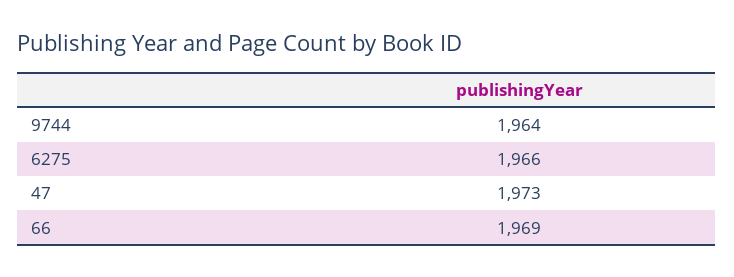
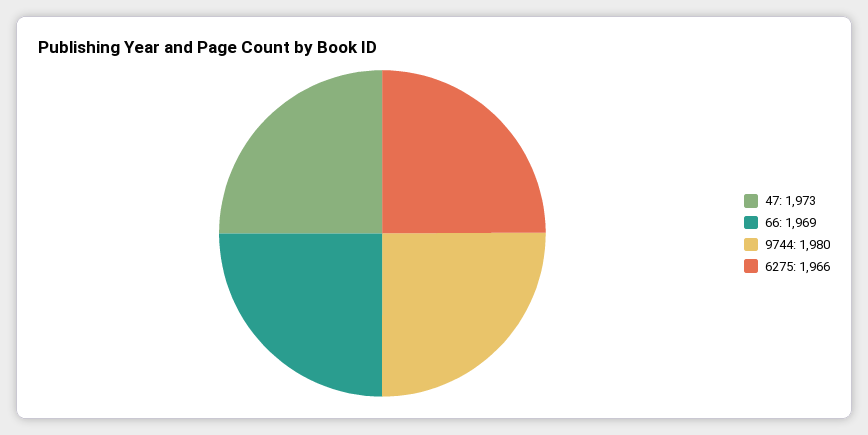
  {
-   "9744": 1964,
+   "9744": 1980,
    "6275": 1966,
    "47": 1973,
    "66": 1969
  }

